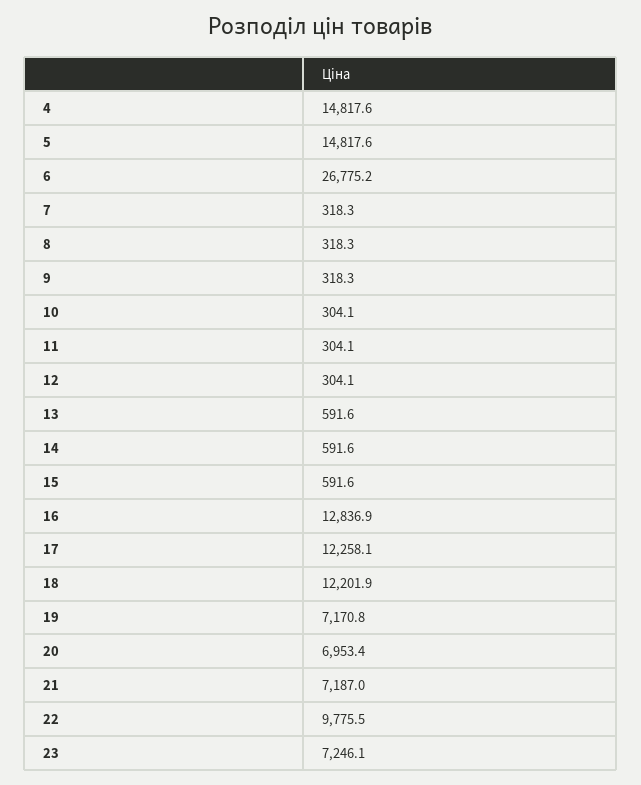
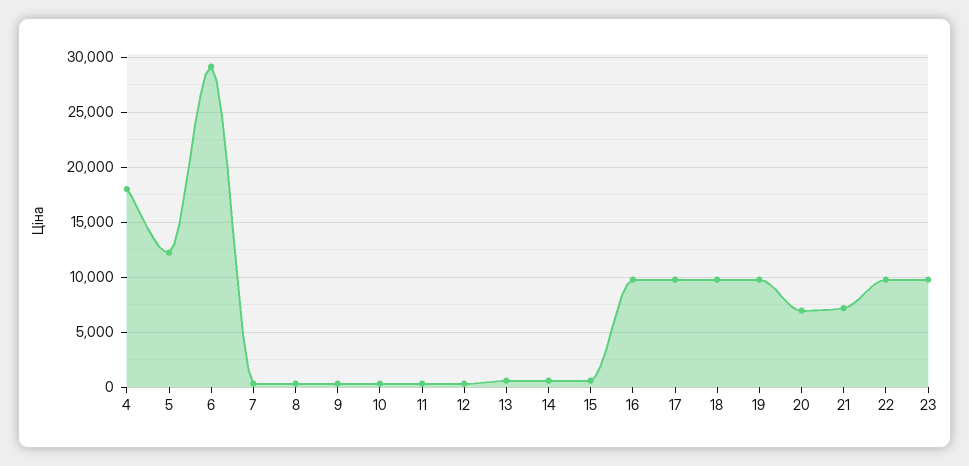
  {
-   "4": 14817.6,
+   "4": 18000,
-   "5": 14817.6,
+   "5": 12000,
-   "6": 26775.2,
+   "6": 29000,
    "7": 318.3,
    "8": 318.3,
    "9": 318.3,
    "10": 304.1,
    "11": 304.1,
    "12": 304.1,
    "13": 591.6,
    "14": 591.6,
    "15": 591.6,
-   "16": 12836.9,
+   "16": 10000,
-   "17": 12258.1,
+   "17": 10000,
-   "18": 12201.9,
+   "18": 10000,
-   "19": 7170.8,
+   "19": 10000,
    "20": 6953.4,
    "21": 7187,
    "22": 9775.5,
-   "23": 7246.1
+   "23": 10000
  }

